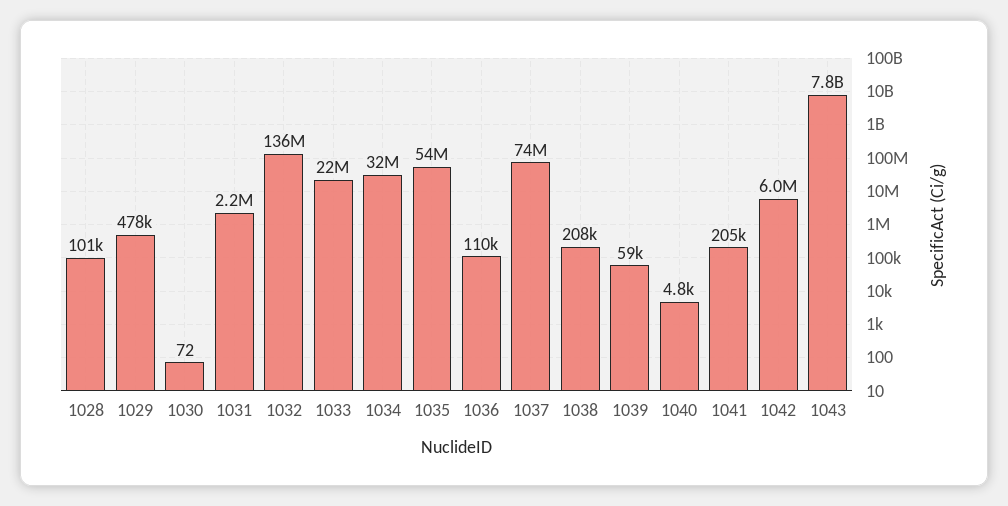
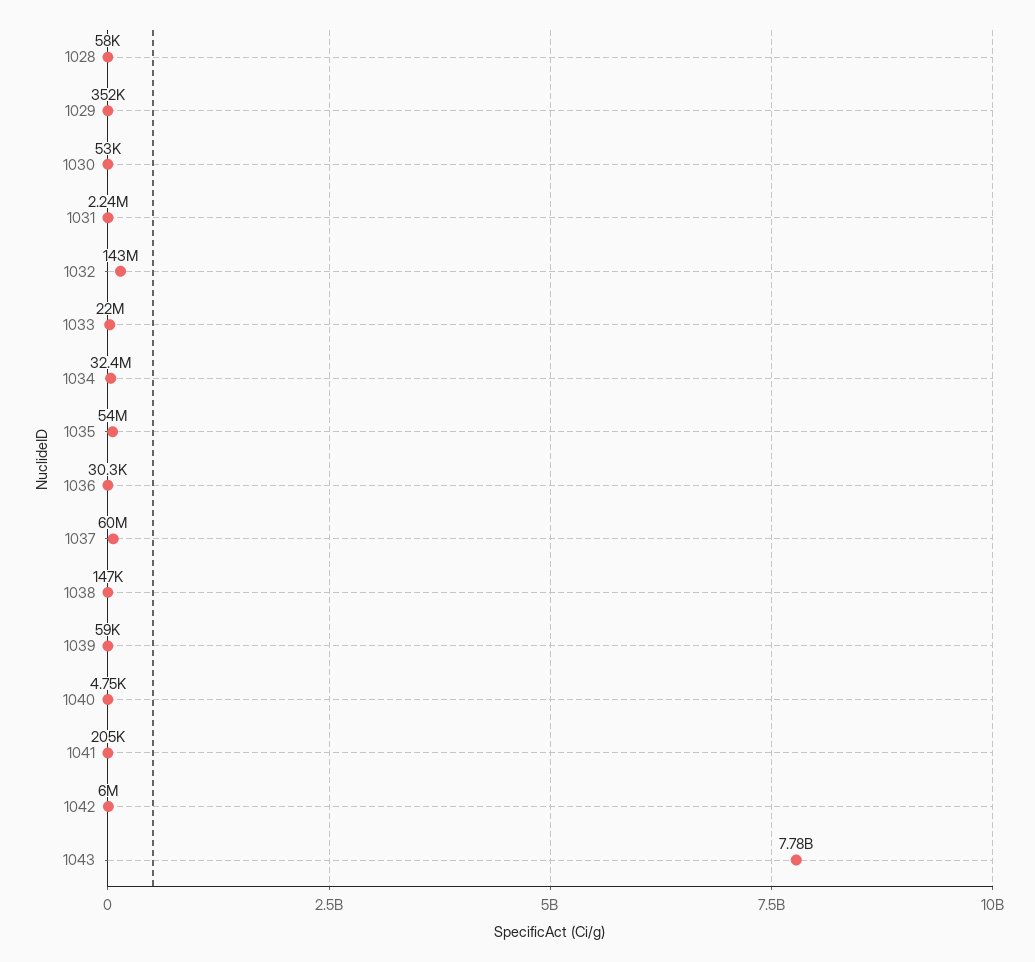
  {
-   "1028": 101000,
+   "1028": 58000,
-   "1029": 478000,
+   "1029": 352000,
-   "1030": 72,
+   "1030": 53000,
    "1031": 2240000,
-   "1032": 136000000,
+   "1032": 143000000,
    "1033": 22000000,
    "1034": 32400000,
    "1035": 54000000,
-   "1036": 110000,
+   "1036": 30300,
-   "1037": 74000000,
+   "1037": 60000000,
-   "1038": 208000,
+   "1038": 147000,
    "1039": 59000,
    "1040": 4750,
    "1041": 205000,
    "1042": 6000000,
    "1043": 7780000000
  }

